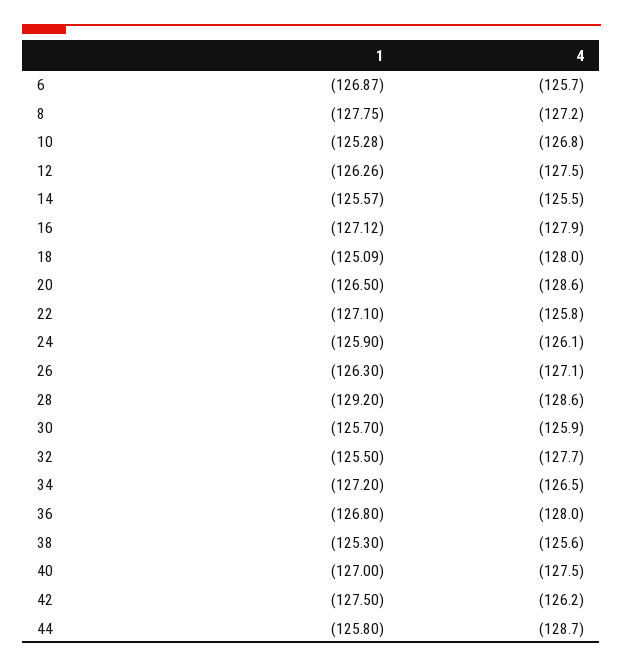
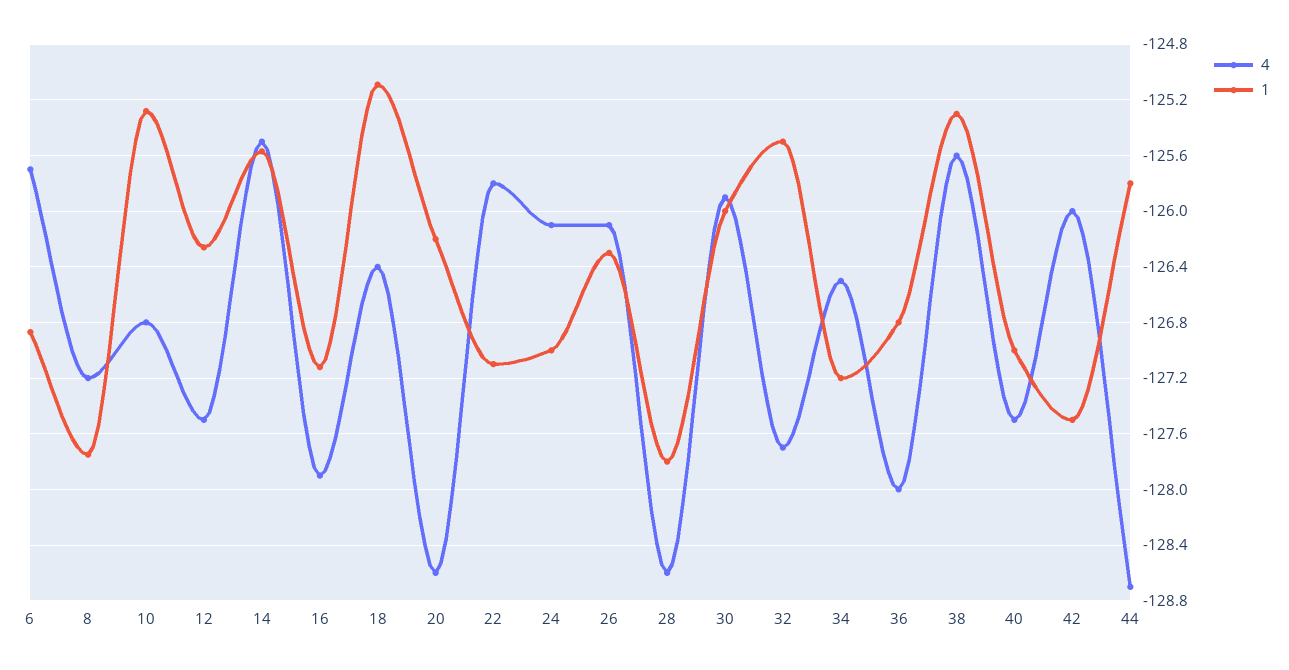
  {
    "1": {
      "6": -126.87,
      "8": -127.75,
      "10": -125.28,
      "12": -126.26,
      "14": -125.57,
      "16": -127.12,
      "18": -125.09,
-     "20": -126.5,
+     "20": -126.2,
      "22": -127.1,
-     "24": -125.9,
+     "24": -127,
      "26": -126.3,
-     "28": -129.2,
+     "28": -127.8,
-     "30": -125.7,
+     "30": -126,
      "32": -125.5,
      "34": -127.2,
      "36": -126.8,
      "38": -125.3,
      "40": -127,
      "42": -127.5,
      "44": -125.8
    },
    "4": {
      "6": -125.7,
      "8": -127.2,
      "10": -126.8,
      "12": -127.5,
      "14": -125.5,
      "16": -127.9,
-     "18": -128,
+     "18": -126.4,
      "20": -128.6,
      "22": -125.8,
      "24": -126.1,
-     "26": -127.1,
+     "26": -126.1,
      "28": -128.6,
      "30": -125.9,
      "32": -127.7,
      "34": -126.5,
      "36": -128,
      "38": -125.6,
      "40": -127.5,
-     "42": -126.2,
+     "42": -126,
      "44": -128.7
    }
  }

